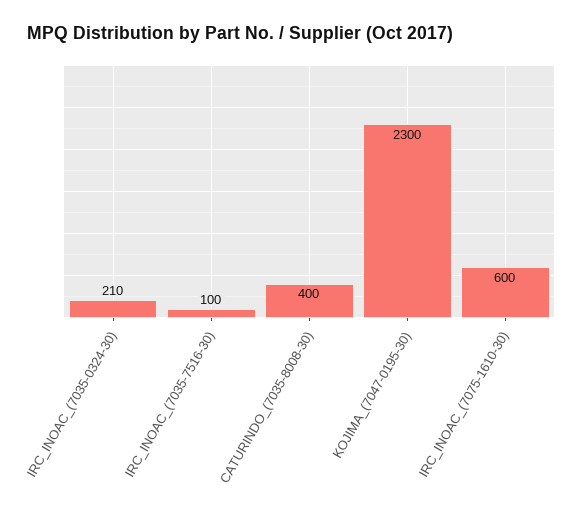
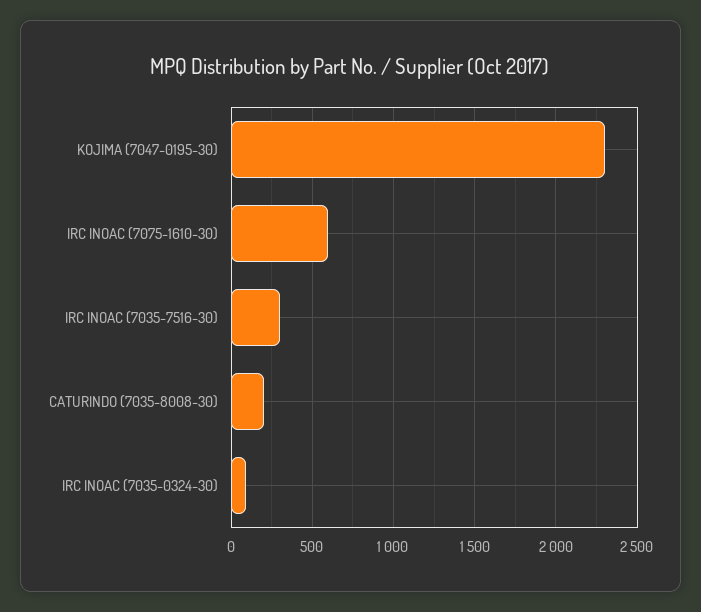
  {
-   "IRC_INOAC_(7035-0324-30)": 210,
+   "IRC_INOAC_(7035-0324-30)": 100,
-   "IRC_INOAC_(7035-7516-30)": 100,
+   "IRC_INOAC_(7035-7516-30)": 300,
-   "CATURINDO_(7035-8008-30)": 400,
+   "CATURINDO_(7035-8008-30)": 200,
    "KOJIMA_(7047-0195-30)": 2300,
    "IRC_INOAC_(7075-1610-30)": 600
  }

